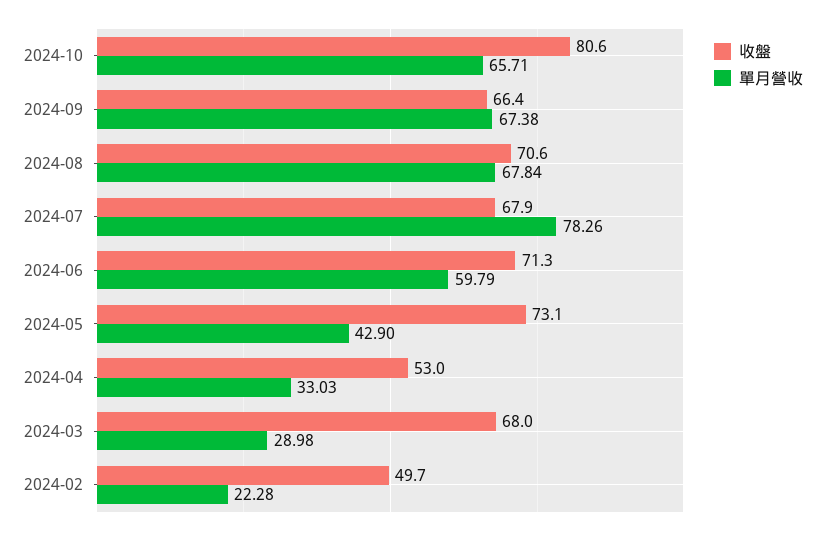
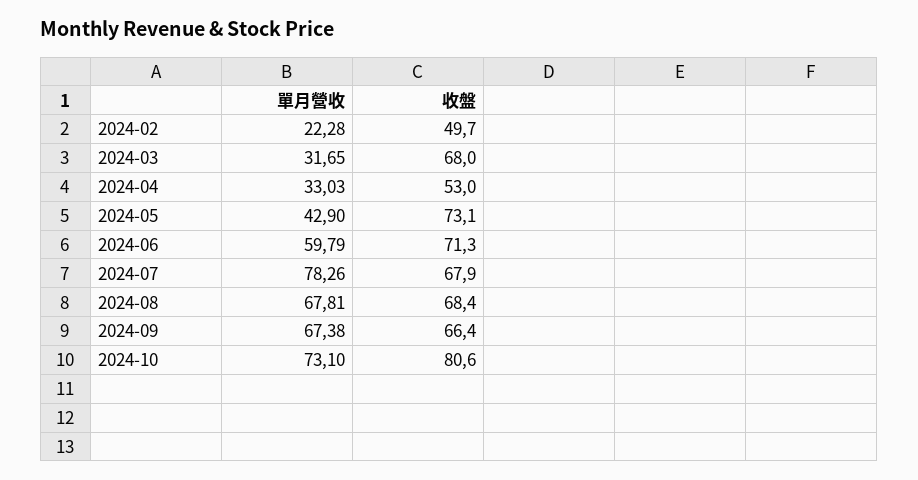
  {
    "收盤": {
      "2024-10": 80.6,
      "2024-09": 66.4,
-     "2024-08": 70.6,
+     "2024-08": 68.4,
      "2024-07": 67.9,
      "2024-06": 71.3,
      "2024-05": 73.1,
      "2024-04": 53,
      "2024-03": 68,
      "2024-02": 49.7
    },
    "單月營收": {
-     "2024-10": 65.71,
+     "2024-10": 73.1,
      "2024-09": 67.38,
-     "2024-08": 67.84,
+     "2024-08": 67.81,
      "2024-07": 78.26,
      "2024-06": 59.79,
      "2024-05": 42.9,
      "2024-04": 33.03,
-     "2024-03": 28.98,
+     "2024-03": 31.65,
      "2024-02": 22.28
    }
  }

